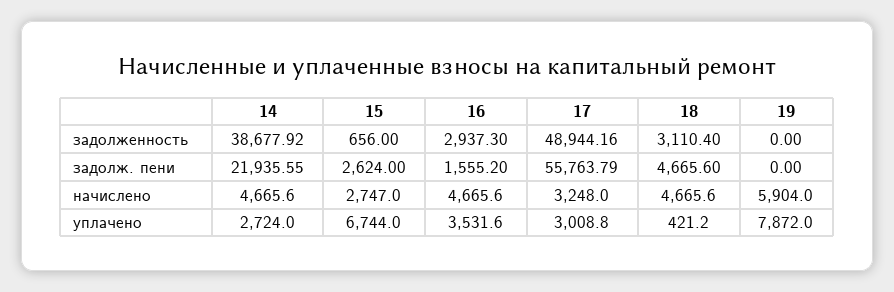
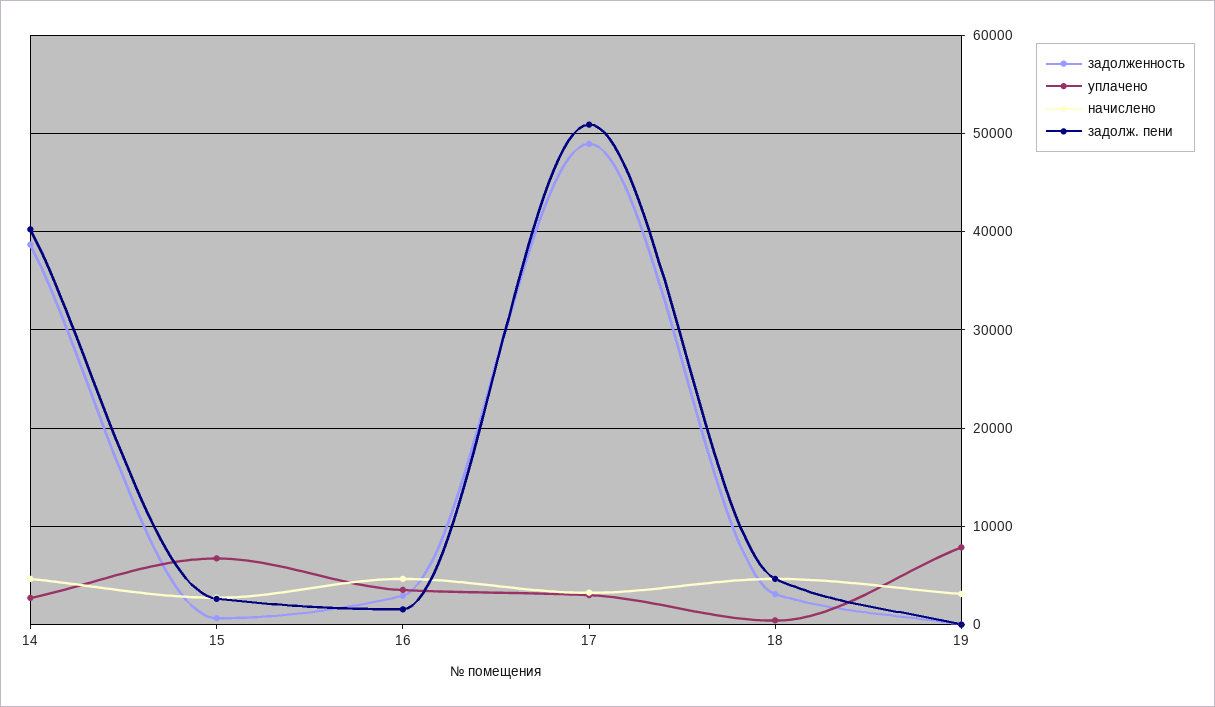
  {
    "задолженность": {
      "14": 38677.92,
      "15": 656,
      "16": 2937.3,
      "17": 48944.16,
      "18": 3110.4,
      "19": 0
    },
    "задолж. пени": {
-     "14": 21935.55,
+     "14": 40000,
      "15": 2624,
      "16": 1555.2,
-     "17": 55763.79,
+     "17": 51000,
      "18": 4665.6,
      "19": 0
    },
    "начислено": {
      "14": 4665.6,
      "15": 2747,
      "16": 4665.6,
      "17": 3248,
      "18": 4665.6,
-     "19": 5904
+     "19": 3000
    },
    "уплачено": {
      "14": 2724,
      "15": 6744,
      "16": 3531.6,
      "17": 3008.8,
      "18": 421.2,
      "19": 7872
    }
  }

